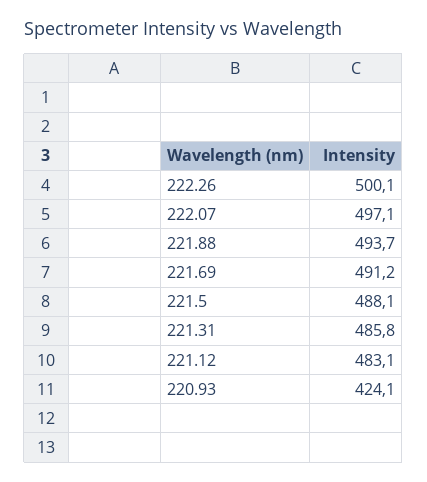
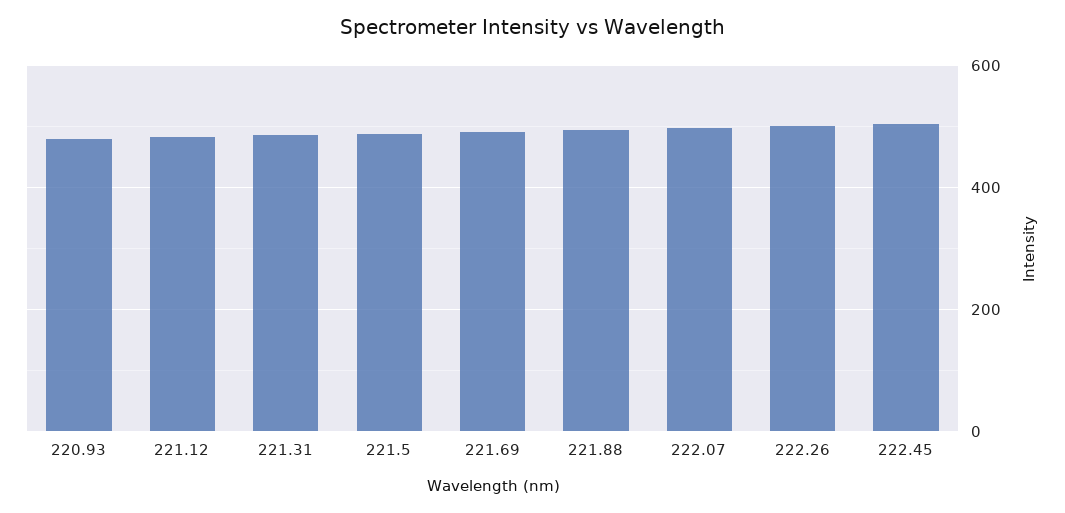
  {
    "222.26": 500.1,
    "222.07": 497.1,
    "221.88": 493.7,
    "221.69": 491.2,
    "221.5": 488.1,
    "221.31": 485.8,
    "221.12": 483.1,
-   "220.93": 424.1
+   "220.93": 480,
+   "222.45": 500
  }

